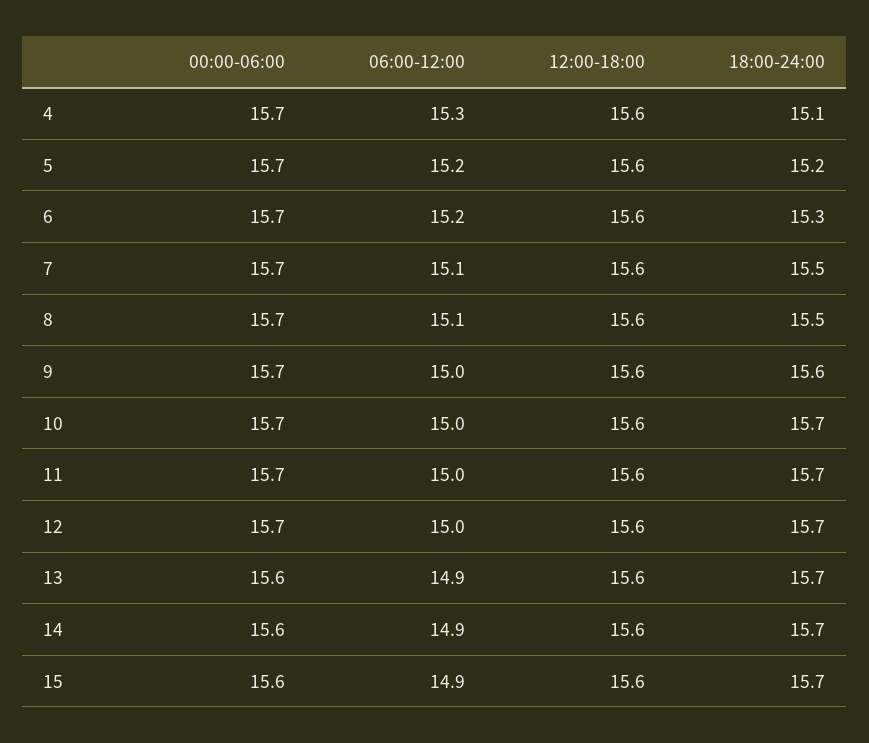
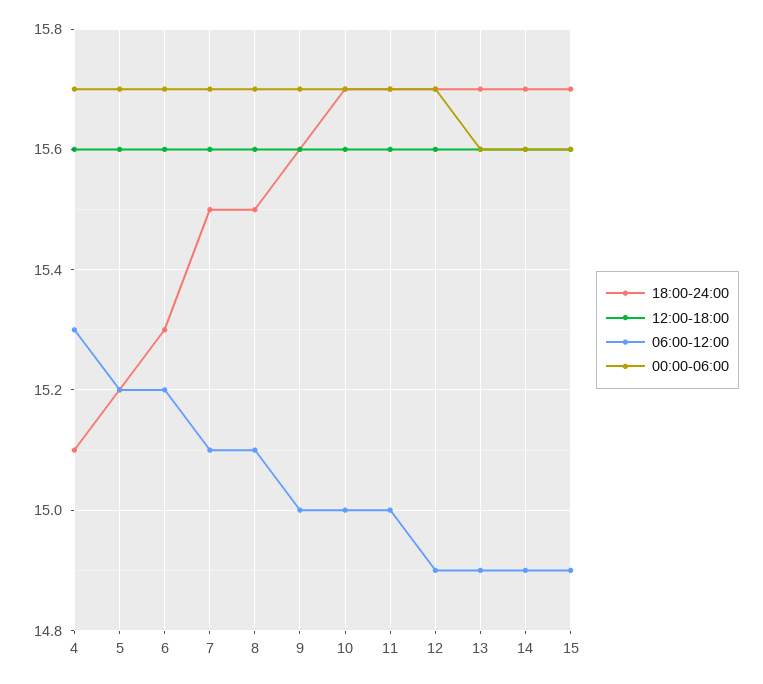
  {
    "00:00-06:00": {
      "4": 15.7,
      "5": 15.7,
      "6": 15.7,
      "7": 15.7,
      "8": 15.7,
      "9": 15.7,
      "10": 15.7,
      "11": 15.7,
      "12": 15.7,
      "13": 15.6,
      "14": 15.6,
      "15": 15.6
    },
    "06:00-12:00": {
      "4": 15.3,
      "5": 15.2,
      "6": 15.2,
      "7": 15.1,
      "8": 15.1,
      "9": 15,
      "10": 15,
      "11": 15,
-     "12": 15,
+     "12": 14.9,
      "13": 14.9,
      "14": 14.9,
      "15": 14.9
    },
    "12:00-18:00": {
      "4": 15.6,
      "5": 15.6,
      "6": 15.6,
      "7": 15.6,
      "8": 15.6,
      "9": 15.6,
      "10": 15.6,
      "11": 15.6,
      "12": 15.6,
      "13": 15.6,
      "14": 15.6,
      "15": 15.6
    },
    "18:00-24:00": {
      "4": 15.1,
      "5": 15.2,
      "6": 15.3,
      "7": 15.5,
      "8": 15.5,
      "9": 15.6,
      "10": 15.7,
      "11": 15.7,
      "12": 15.7,
      "13": 15.7,
      "14": 15.7,
      "15": 15.7
    }
  }

